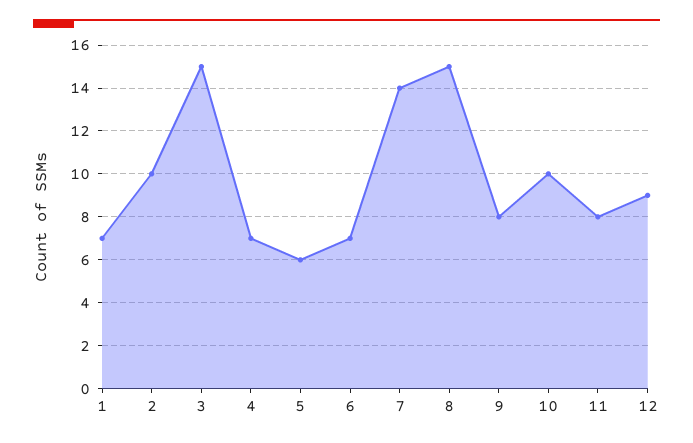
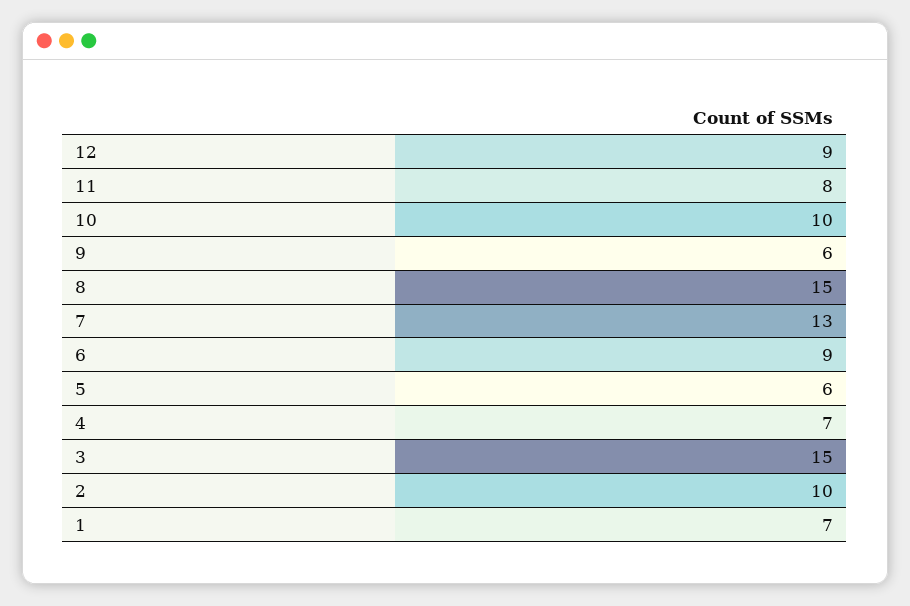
  {
    "1": 7,
    "2": 10,
    "3": 15,
    "4": 7,
    "5": 6,
-   "6": 7,
+   "6": 9,
-   "7": 14,
+   "7": 13,
    "8": 15,
-   "9": 8,
+   "9": 6,
    "10": 10,
    "11": 8,
    "12": 9
  }

